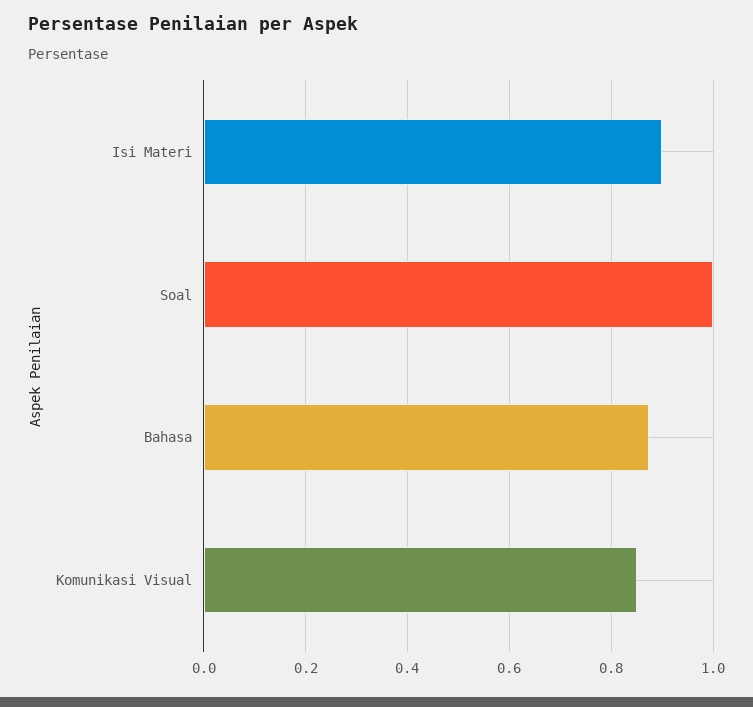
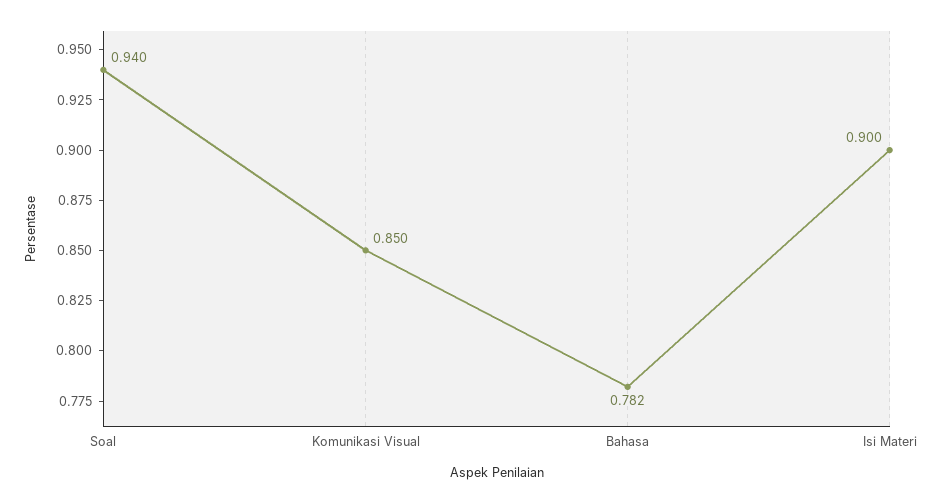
  {
    "Isi Materi": 0.9,
-   "Soal": 1,
+   "Soal": 0.94,
-   "Bahasa": 0.88,
+   "Bahasa": 0.782,
    "Komunikasi Visual": 0.85
  }

